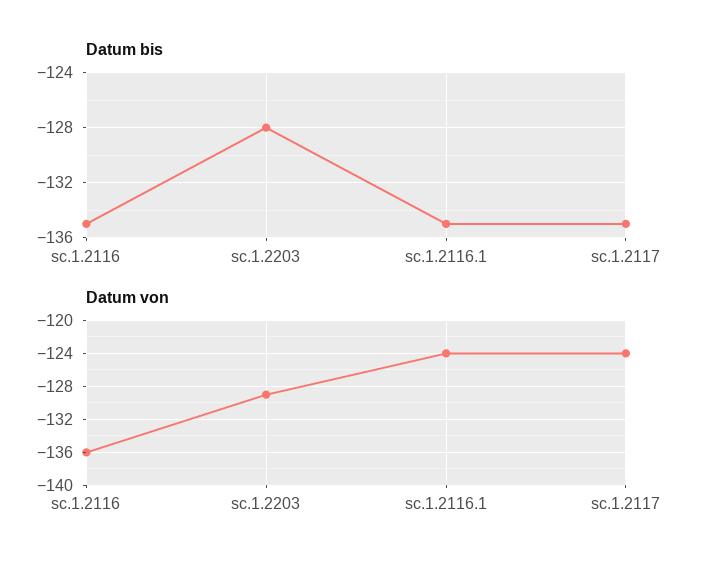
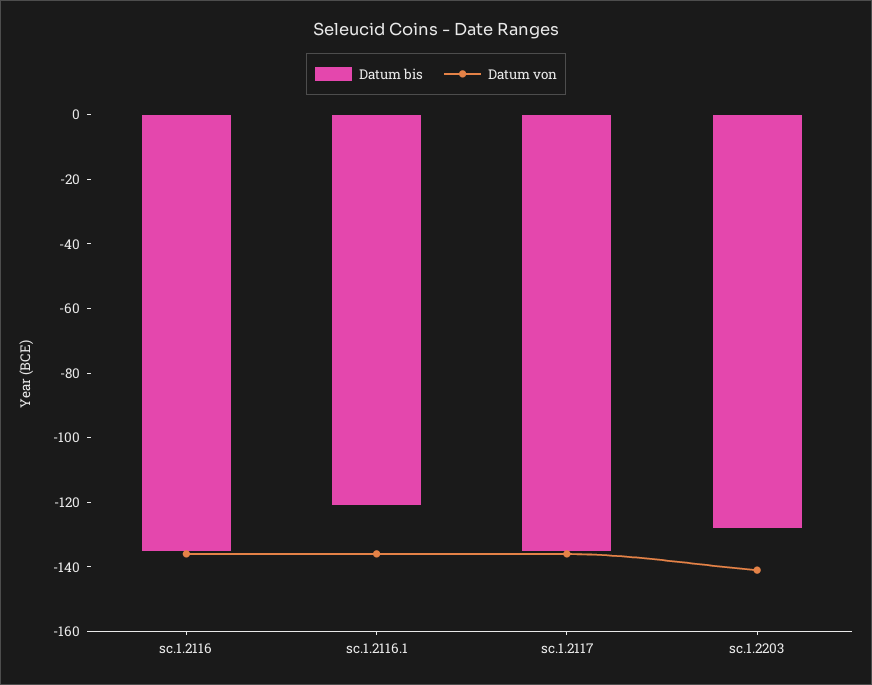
  {
    "Datum bis": {
      "sc.1.2116": -135,
      "sc.1.2203": -128,
-     "sc.1.2116.1": -135,
+     "sc.1.2116.1": -120,
      "sc.1.2117": -135
    },
    "Datum von": {
      "sc.1.2116": -136,
-     "sc.1.2203": -129,
+     "sc.1.2203": -140,
-     "sc.1.2116.1": -124,
+     "sc.1.2116.1": -135,
-     "sc.1.2117": -124
+     "sc.1.2117": -135
    }
  }

